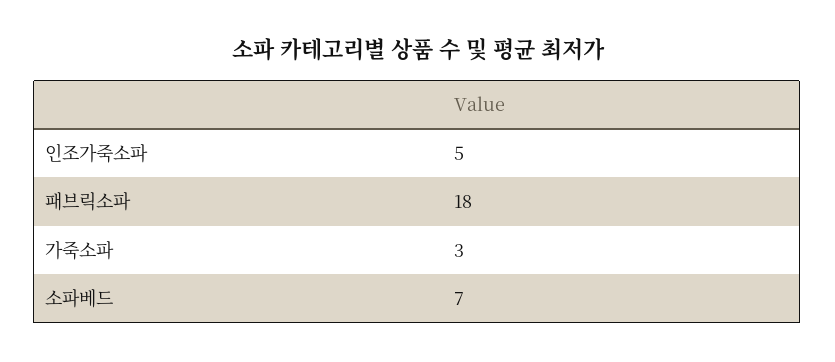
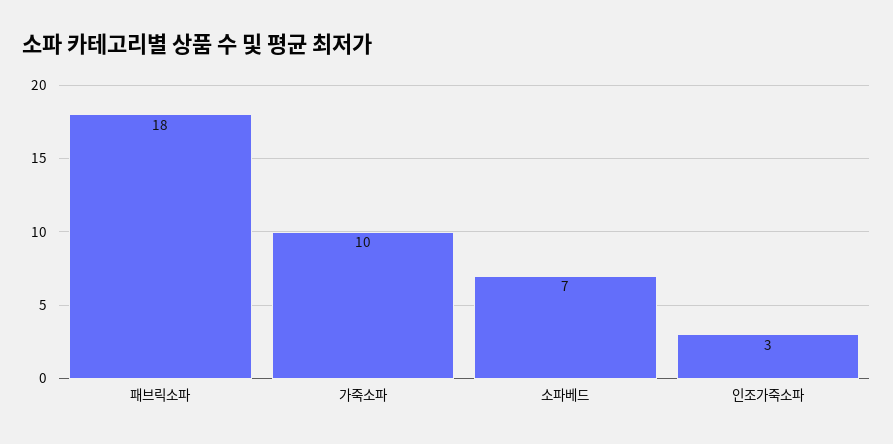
  {
-   "인조가죽소파": 5,
+   "인조가죽소파": 3,
    "패브릭소파": 18,
-   "가죽소파": 3,
+   "가죽소파": 10,
    "소파베드": 7
  }

